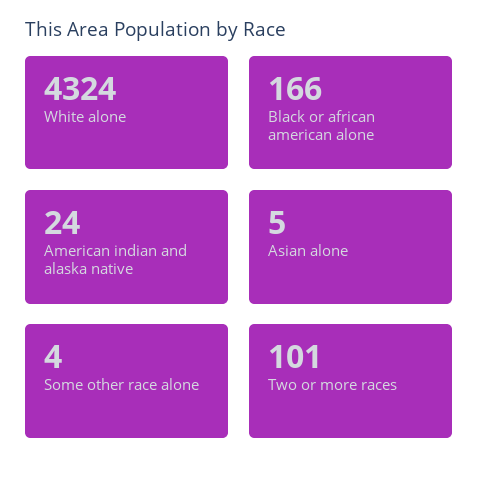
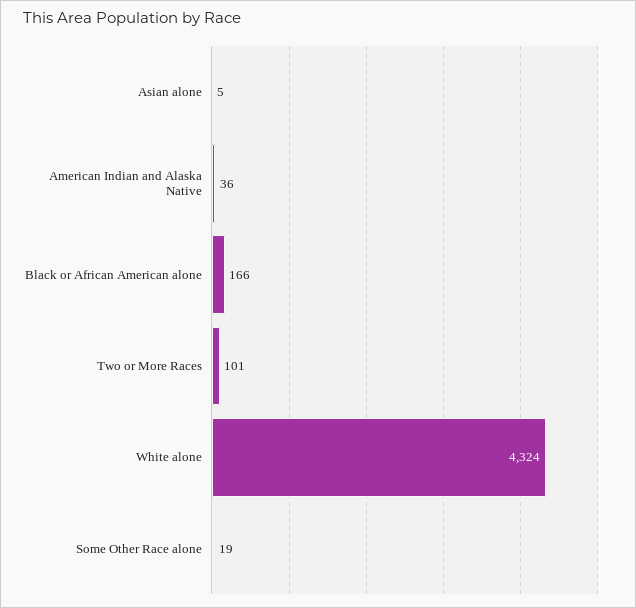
  {
    "White alone": 4324,
    "Black or african american alone": 166,
-   "American indian and alaska native": 24,
+   "American indian and alaska native": 36,
    "Asian alone": 5,
-   "Some other race alone": 4,
+   "Some other race alone": 19,
    "Two or more races": 101
  }

